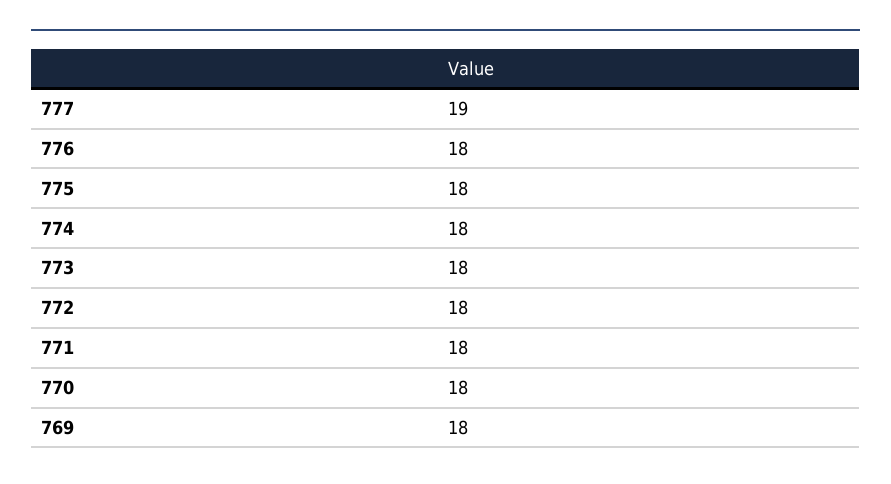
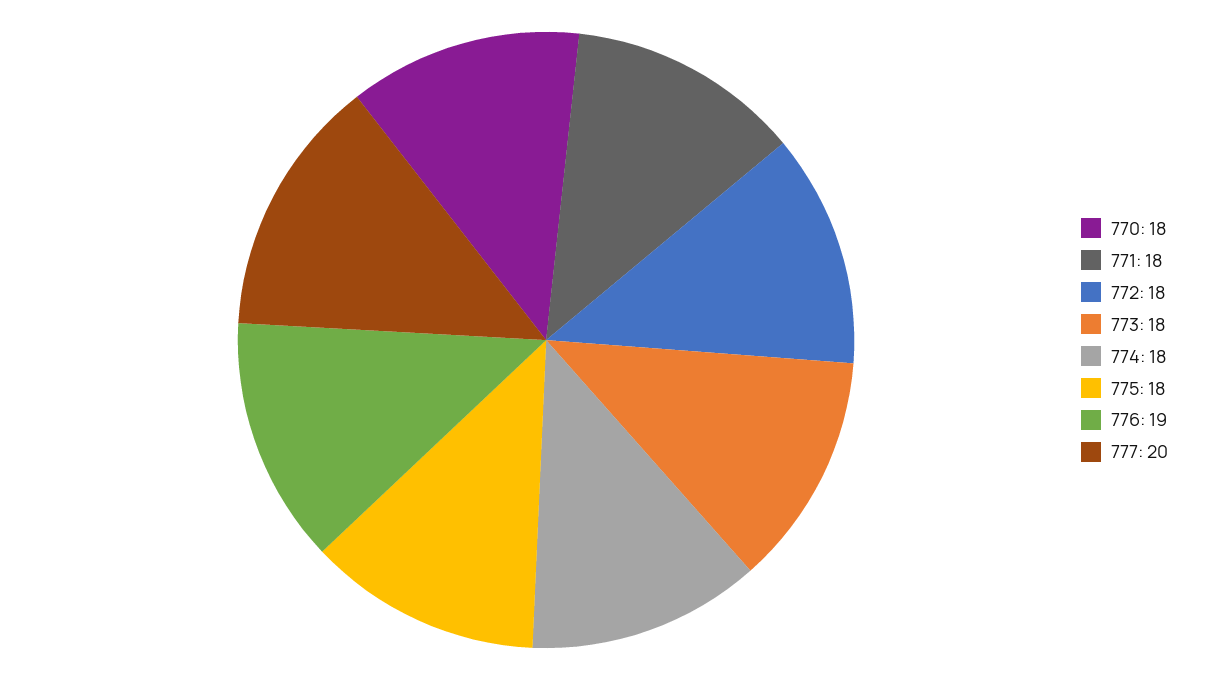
  {
-   "777": 19,
+   "777": 20,
-   "776": 18,
+   "776": 19,
    "775": 18,
    "774": 18,
    "773": 18,
    "772": 18,
    "771": 18,
-   "770": 18,
+   "770": 18
-   "769": 18
  }

